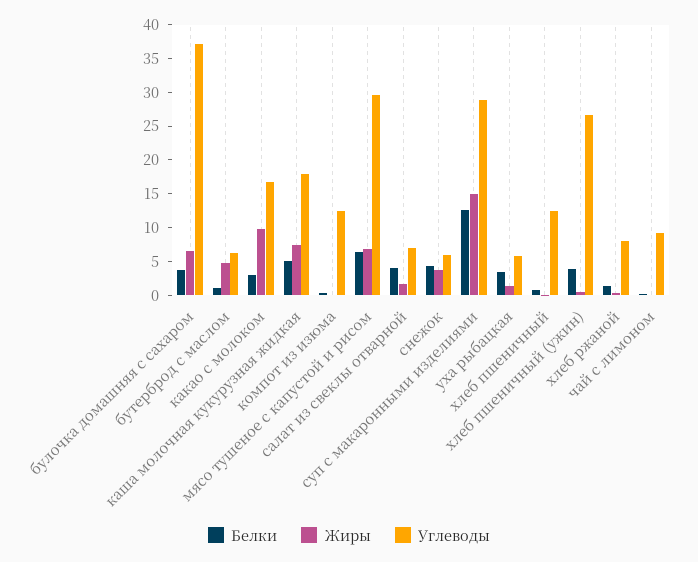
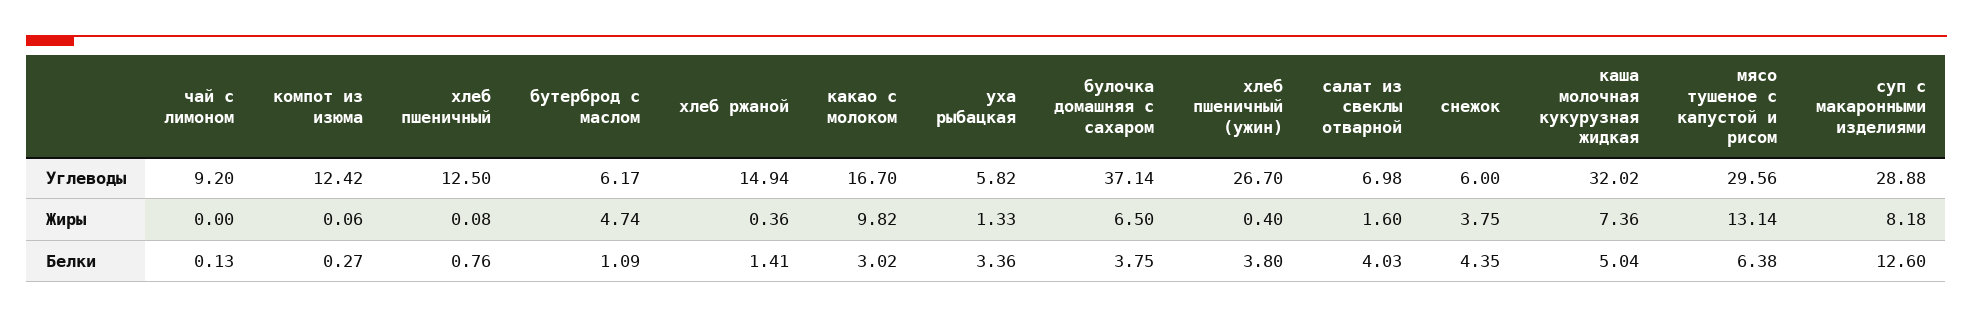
  {
    "Белки": {
      "булочка домашняя с сахаром": 3.75,
      "бутерброд с маслом": 1.09,
      "какао с молоком": 3.02,
      "каша молочная кукурузная жидкая": 5.04,
      "компот из изюма": 0.27,
      "мясо тушеное с капустой и рисом": 6.38,
      "салат из свеклы отварной": 4.03,
      "снежок": 4.35,
      "суп с макаронными изделиями": 12.6,
      "уха рыбацкая": 3.36,
      "хлеб пшеничный": 0.76,
      "хлеб пшеничный (ужин)": 3.8,
      "хлеб ржаной": 1.41,
      "чай с лимоном": 0.13
    },
    "Жиры": {
      "булочка домашняя с сахаром": 6.5,
      "бутерброд с маслом": 4.74,
      "какао с молоком": 9.82,
      "каша молочная кукурузная жидкая": 7.36,
      "компот из изюма": 0.06,
-     "мясо тушеное с капустой и рисом": 7.5,
+     "мясо тушеное с капустой и рисом": 13.14,
      "салат из свеклы отварной": 1.6,
      "снежок": 3.75,
-     "суп с макаронными изделиями": 15,
+     "суп с макаронными изделиями": 8.18,
      "уха рыбацкая": 1.33,
      "хлеб пшеничный": 0.08,
      "хлеб пшеничный (ужин)": 0.4,
      "хлеб ржаной": 0.36,
      "чай с лимоном": 0
    },
    "Углеводы": {
      "булочка домашняя с сахаром": 37.14,
      "бутерброд с маслом": 6.17,
      "какао с молоком": 16.7,
-     "каша молочная кукурузная жидкая": 17.5,
+     "каша молочная кукурузная жидкая": 32.02,
      "компот из изюма": 12.42,
      "мясо тушеное с капустой и рисом": 29.56,
      "салат из свеклы отварной": 6.98,
      "снежок": 6,
      "суп с макаронными изделиями": 28.88,
      "уха рыбацкая": 5.82,
      "хлеб пшеничный": 12.5,
      "хлеб пшеничный (ужин)": 26.7,
-     "хлеб ржаной": 7.5,
+     "хлеб ржаной": 14.94,
      "чай с лимоном": 9.2
    }
  }

